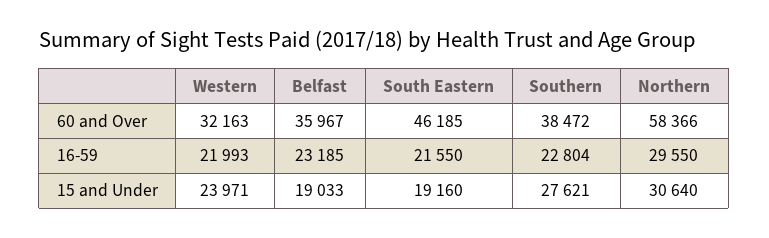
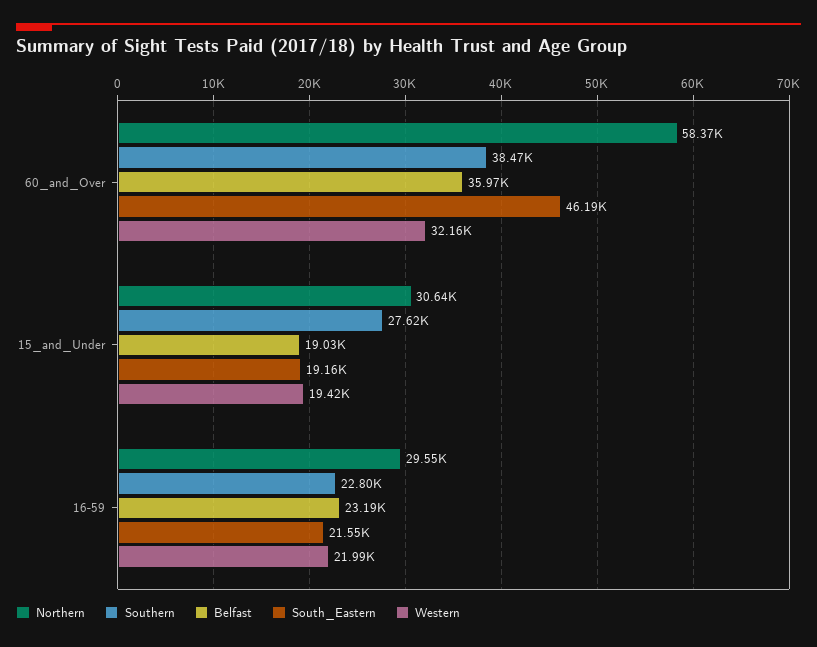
  {
    "Western": {
      "60 and Over": 32163,
      "16-59": 21993,
-     "15 and Under": 23971
+     "15 and Under": 19420
    },
    "Belfast": {
      "60 and Over": 35967,
      "16-59": 23185,
      "15 and Under": 19033
    },
    "South Eastern": {
      "60 and Over": 46185,
      "16-59": 21550,
      "15 and Under": 19160
    },
    "Southern": {
      "60 and Over": 38472,
      "16-59": 22804,
      "15 and Under": 27621
    },
    "Northern": {
      "60 and Over": 58366,
      "16-59": 29550,
      "15 and Under": 30640
    }
  }

